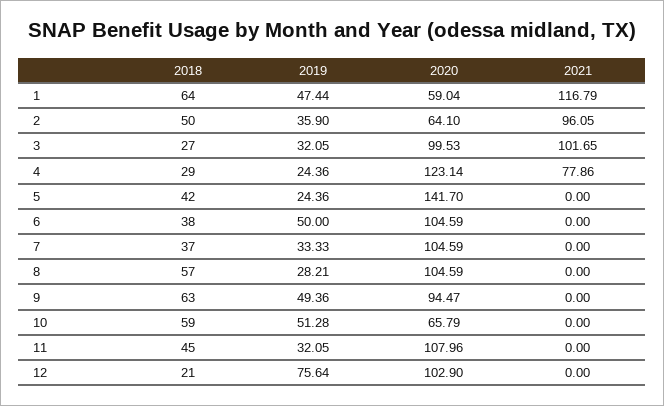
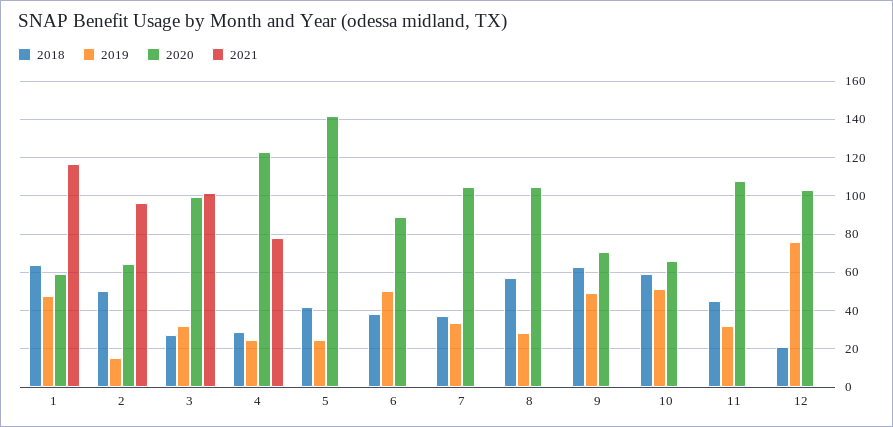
  {
    "2018": {
      "1": 64,
      "2": 50,
      "3": 27,
      "4": 29,
      "5": 42,
      "6": 38,
      "7": 37,
      "8": 57,
      "9": 63,
      "10": 59,
      "11": 45,
      "12": 21
    },
    "2019": {
      "1": 47.44,
-     "2": 35.9,
+     "2": 15,
      "3": 32.05,
      "4": 24.36,
      "5": 24.36,
      "6": 50,
      "7": 33.33,
      "8": 28.21,
      "9": 49.36,
      "10": 51.28,
      "11": 32.05,
      "12": 75.64
    },
    "2020": {
      "1": 59.04,
      "2": 64.1,
      "3": 99.53,
      "4": 123.14,
      "5": 141.7,
-     "6": 104.59,
+     "6": 90,
      "7": 104.59,
      "8": 104.59,
-     "9": 94.47,
+     "9": 70,
      "10": 65.79,
      "11": 107.96,
      "12": 102.9
    },
    "2021": {
      "1": 116.79,
      "2": 96.05,
      "3": 101.65,
      "4": 77.86,
      "5": 0,
      "6": 0,
      "7": 0,
      "8": 0,
      "9": 0,
      "10": 0,
      "11": 0,
      "12": 0
    }
  }

